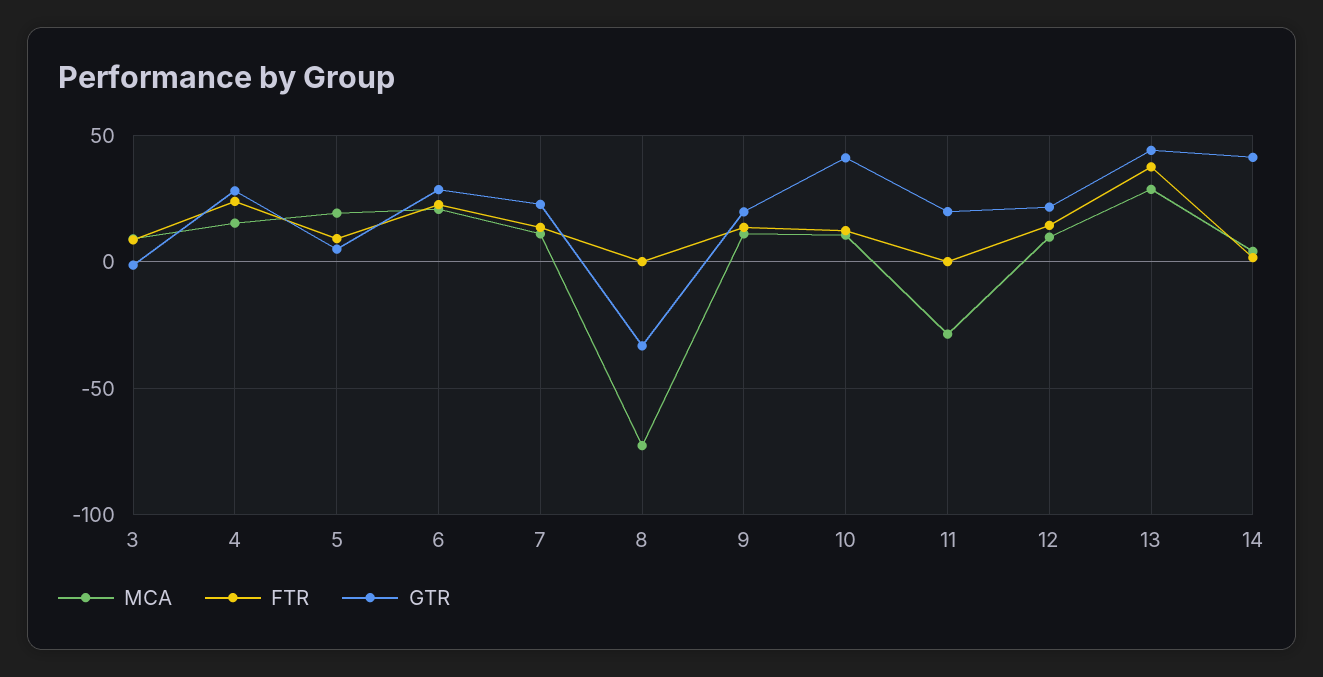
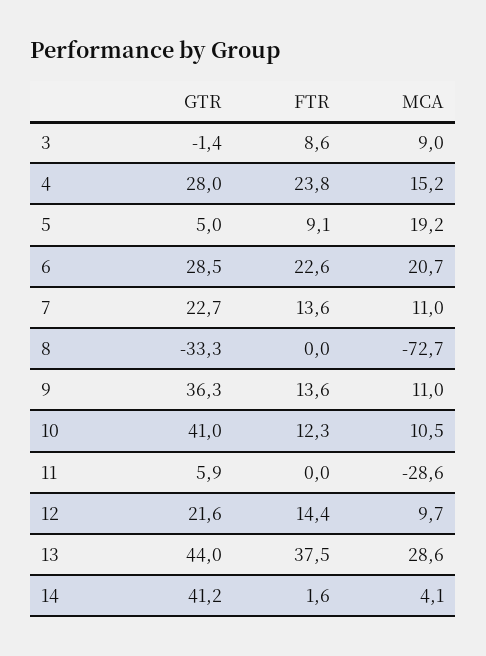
  {
    "MCA": {
      "3": 9,
      "4": 15.2,
      "5": 19.2,
      "6": 20.7,
      "7": 11,
      "8": -72.7,
      "9": 11,
      "10": 10.5,
      "11": -28.6,
      "12": 9.7,
      "13": 28.6,
      "14": 4.1
    },
    "FTR": {
      "3": 8.6,
      "4": 23.8,
      "5": 9.1,
      "6": 22.6,
      "7": 13.6,
      "8": 0,
      "9": 13.6,
      "10": 12.3,
      "11": 0,
      "12": 14.4,
      "13": 37.5,
      "14": 1.6
    },
    "GTR": {
      "3": -1.4,
      "4": 28,
      "5": 5,
      "6": 28.5,
      "7": 22.7,
      "8": -33.3,
-     "9": 20,
+     "9": 36.3,
      "10": 41,
-     "11": 20,
+     "11": 5.9,
      "12": 21.6,
      "13": 44,
      "14": 41.2
    }
  }

